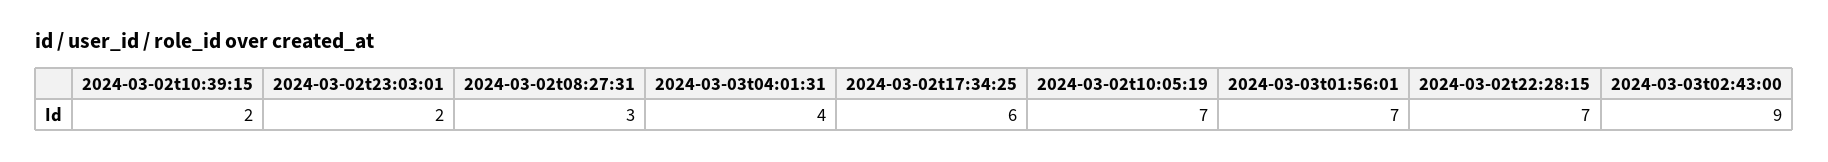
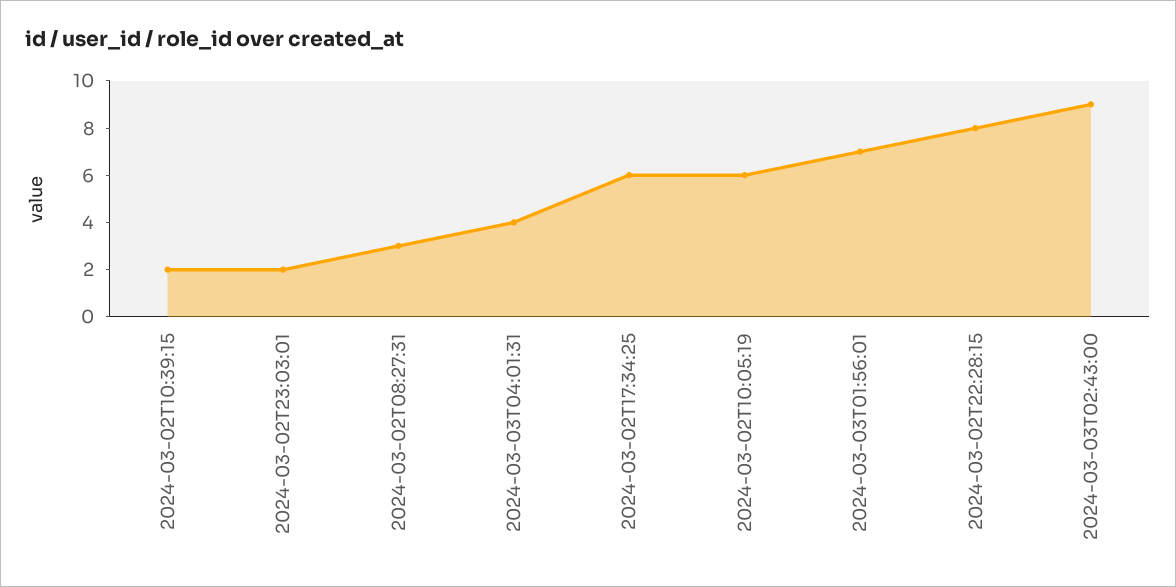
  {
    "2024-03-02t10:39:15": 2,
    "2024-03-02t23:03:01": 2,
    "2024-03-02t08:27:31": 3,
    "2024-03-03t04:01:31": 4,
    "2024-03-02t17:34:25": 6,
-   "2024-03-02t10:05:19": 7,
+   "2024-03-02t10:05:19": 6,
    "2024-03-03t01:56:01": 7,
-   "2024-03-02t22:28:15": 7,
+   "2024-03-02t22:28:15": 8,
    "2024-03-03t02:43:00": 9
  }

